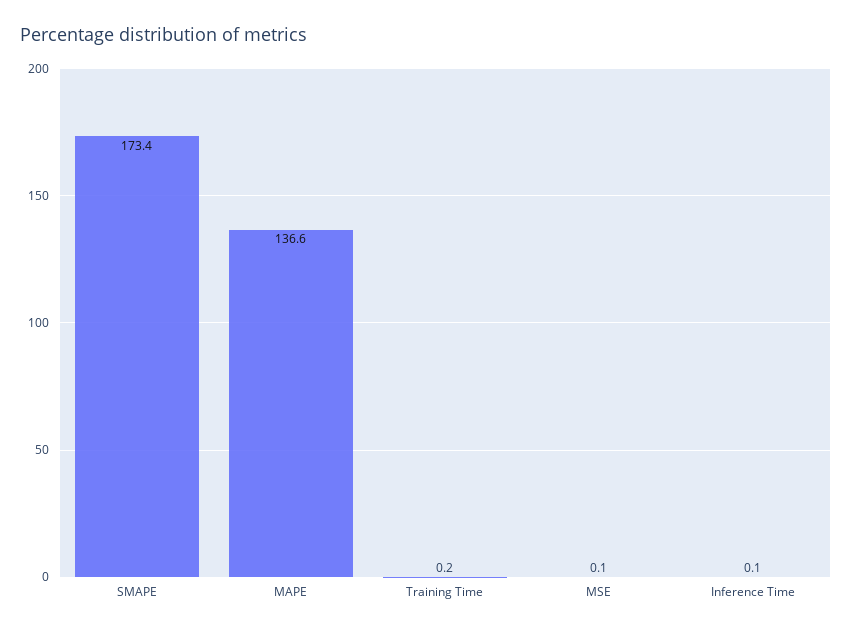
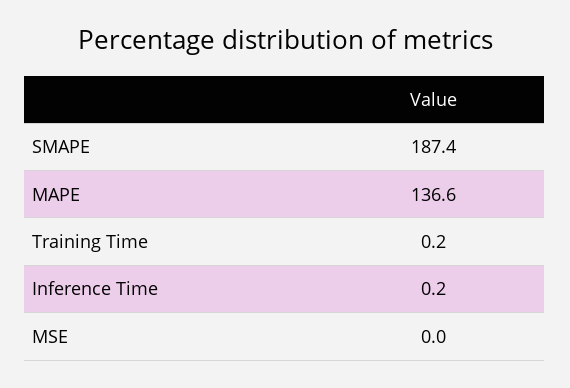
  {
-   "SMAPE": 173.4,
+   "SMAPE": 187.4,
    "MAPE": 136.6,
    "Training Time": 0.2,
-   "MSE": 0.1,
+   "MSE": 0,
-   "Inference Time": 0.1
+   "Inference Time": 0.2
  }

